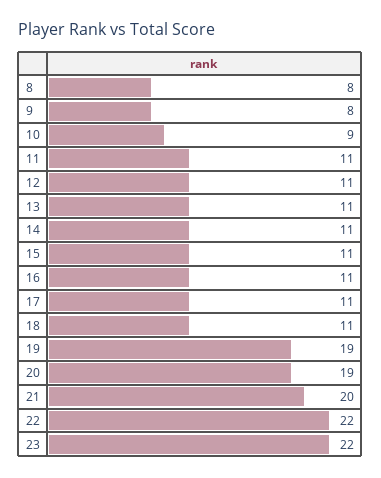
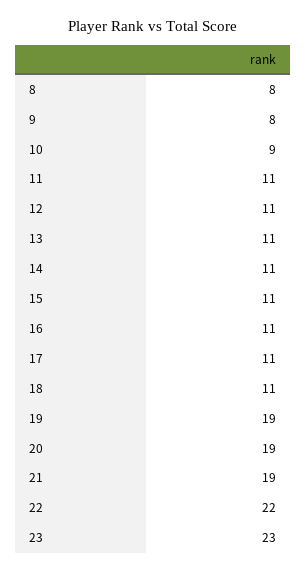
  {
    "8": 8,
    "9": 8,
    "10": 9,
    "11": 11,
    "12": 11,
    "13": 11,
    "14": 11,
    "15": 11,
    "16": 11,
    "17": 11,
    "18": 11,
    "19": 19,
    "20": 19,
-   "21": 20,
+   "21": 19,
    "22": 22,
-   "23": 22
+   "23": 23
  }

